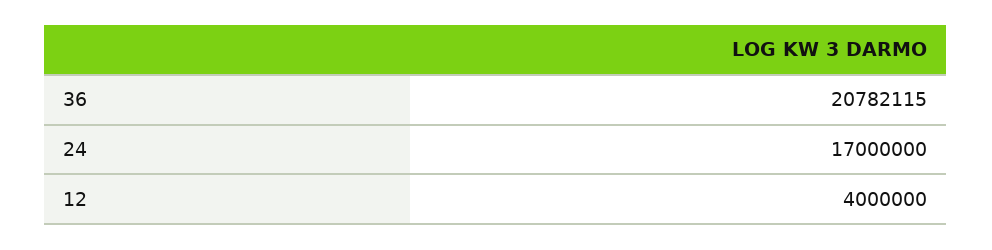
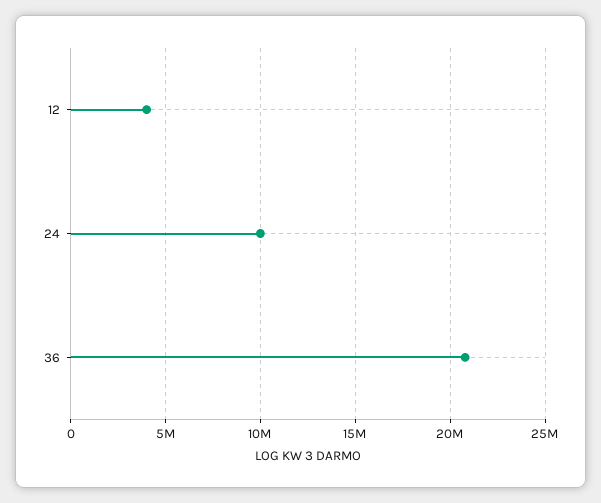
  {
    "36": 20782115,
-   "24": 17000000,
+   "24": 10000000,
    "12": 4000000
  }

